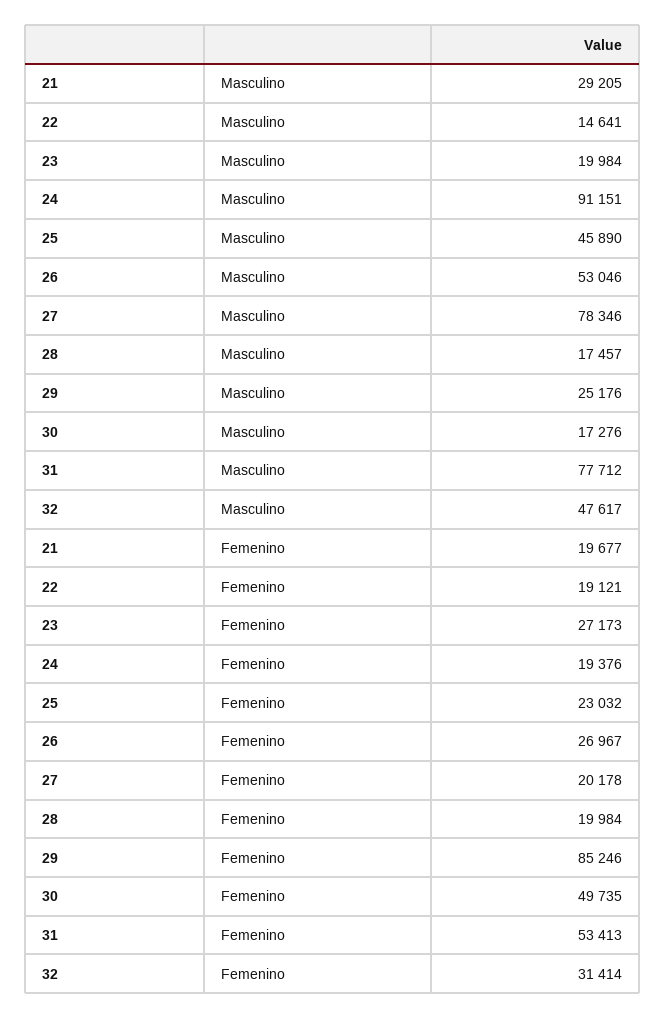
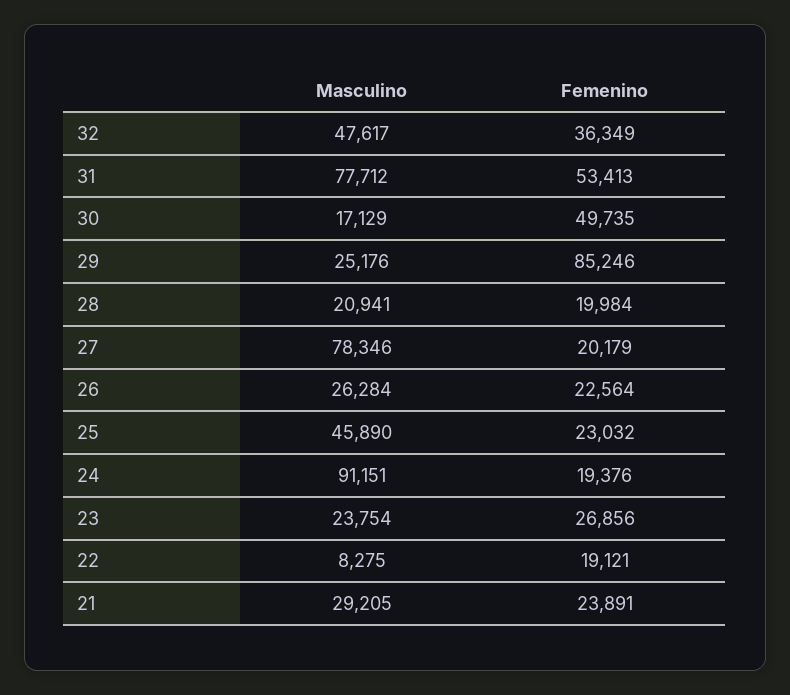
  {
    "21": {
      "Masculino": 29205,
-     "Femenino": 19677
+     "Femenino": 23891
    },
    "22": {
-     "Masculino": 14641,
+     "Masculino": 8275,
      "Femenino": 19121
    },
    "23": {
-     "Masculino": 19984,
+     "Masculino": 23754,
-     "Femenino": 27173
+     "Femenino": 26856
    },
    "24": {
      "Masculino": 91151,
      "Femenino": 19376
    },
    "25": {
      "Masculino": 45890,
      "Femenino": 23032
    },
    "26": {
-     "Masculino": 53046,
+     "Masculino": 26284,
-     "Femenino": 26967
+     "Femenino": 22564
    },
    "27": {
      "Masculino": 78346,
-     "Femenino": 20178
+     "Femenino": 20179
    },
    "28": {
-     "Masculino": 17457,
+     "Masculino": 20941,
      "Femenino": 19984
    },
    "29": {
      "Masculino": 25176,
      "Femenino": 85246
    },
    "30": {
-     "Masculino": 17276,
+     "Masculino": 17129,
      "Femenino": 49735
    },
    "31": {
      "Masculino": 77712,
      "Femenino": 53413
    },
    "32": {
      "Masculino": 47617,
-     "Femenino": 31414
+     "Femenino": 36349
    }
  }

